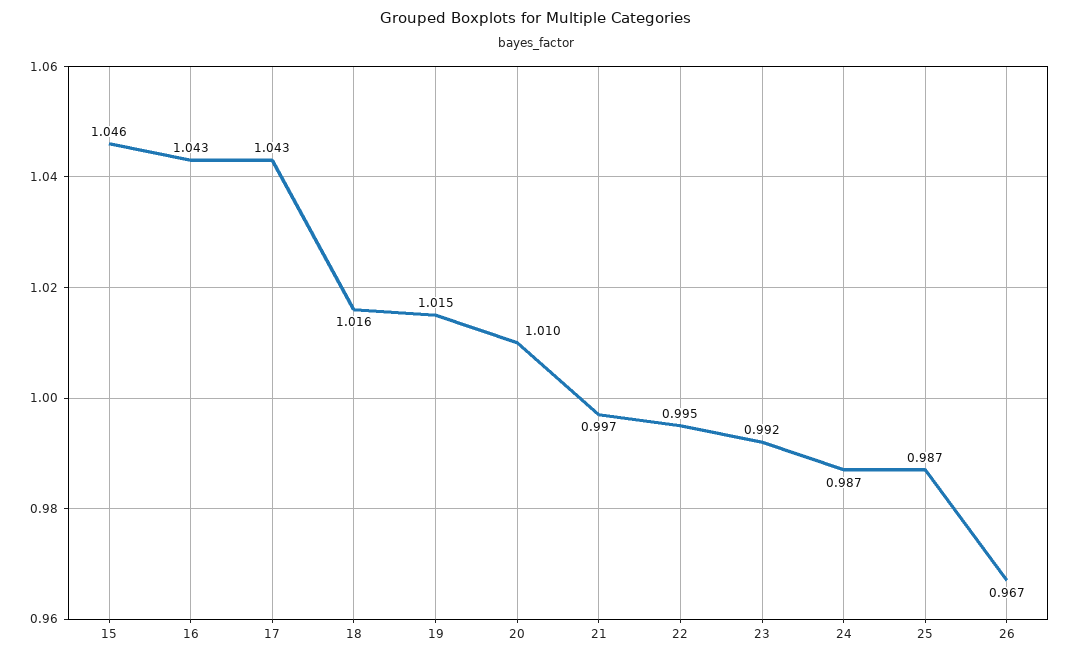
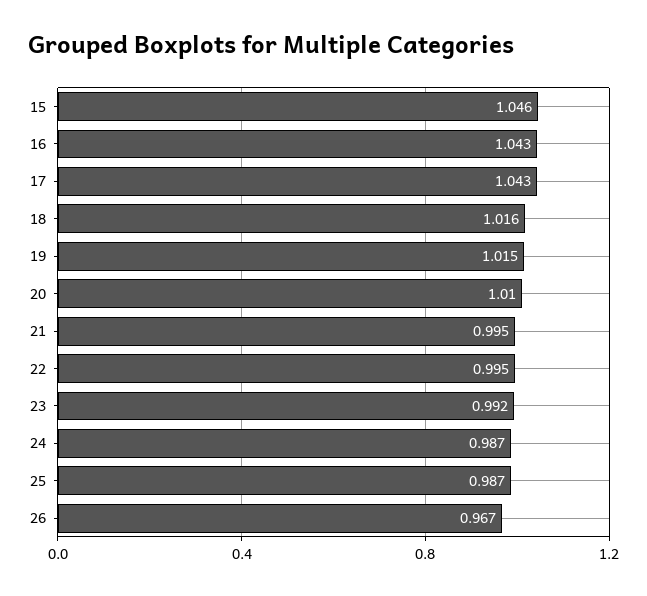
  {
    "15": 1.046,
    "16": 1.043,
    "17": 1.043,
    "18": 1.016,
    "19": 1.015,
    "20": 1.01,
-   "21": 0.997,
+   "21": 0.995,
    "22": 0.995,
    "23": 0.992,
    "24": 0.987,
    "25": 0.987,
    "26": 0.967
  }

